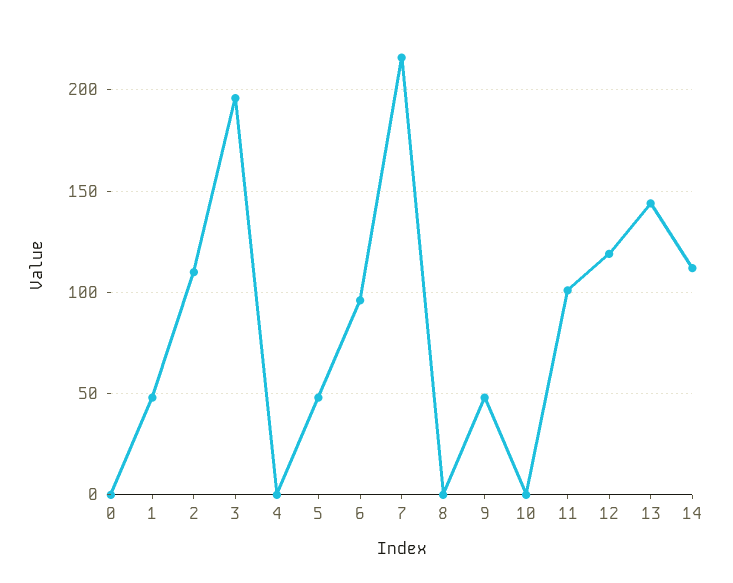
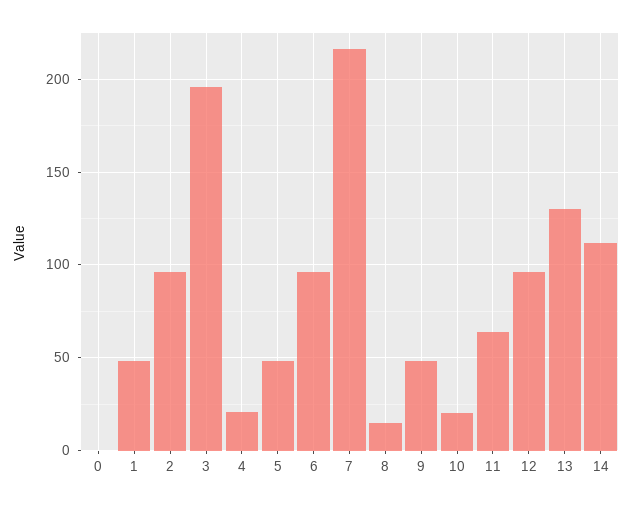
  {
    "0": 0,
    "1": 50,
-   "2": 110,
+   "2": 95,
    "3": 195,
-   "4": 0,
+   "4": 20,
    "5": 50,
    "6": 95,
    "7": 215,
-   "8": 0,
+   "8": 15,
    "9": 50,
-   "10": 0,
+   "10": 20,
-   "11": 100,
+   "11": 65,
-   "12": 120,
+   "12": 95,
-   "13": 145,
+   "13": 130,
    "14": 110
  }

